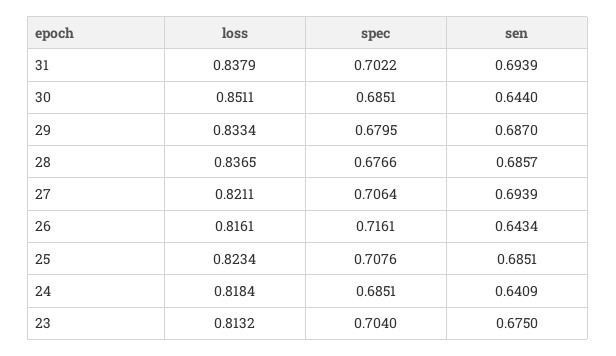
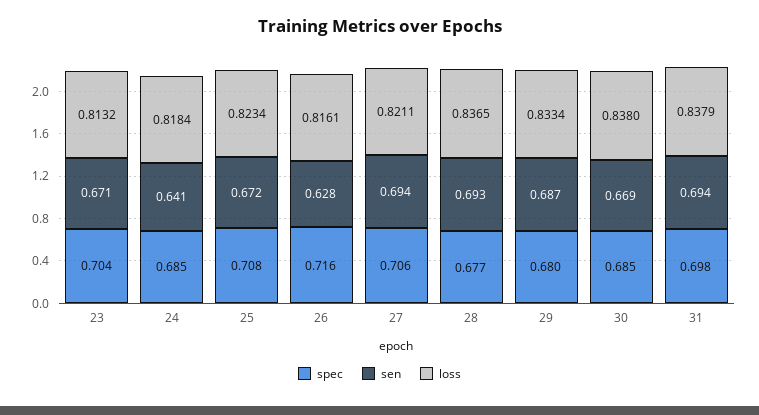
  {
    "loss": {
      "31": 0.8379,
-     "30": 0.8511,
+     "30": 0.838,
      "29": 0.8334,
      "28": 0.8365,
      "27": 0.8211,
      "26": 0.8161,
      "25": 0.8234,
      "24": 0.8184,
      "23": 0.8132
    },
    "spec": {
-     "31": 0.7022,
+     "31": 0.698,
      "30": 0.6851,
      "29": 0.6795,
      "28": 0.6766,
      "27": 0.7064,
      "26": 0.7161,
      "25": 0.7076,
      "24": 0.6851,
      "23": 0.704
    },
    "sen": {
      "31": 0.6939,
-     "30": 0.644,
+     "30": 0.669,
      "29": 0.687,
-     "28": 0.6857,
+     "28": 0.693,
      "27": 0.6939,
-     "26": 0.6434,
+     "26": 0.628,
-     "25": 0.6851,
+     "25": 0.672,
      "24": 0.6409,
-     "23": 0.675
+     "23": 0.671
    }
  }

